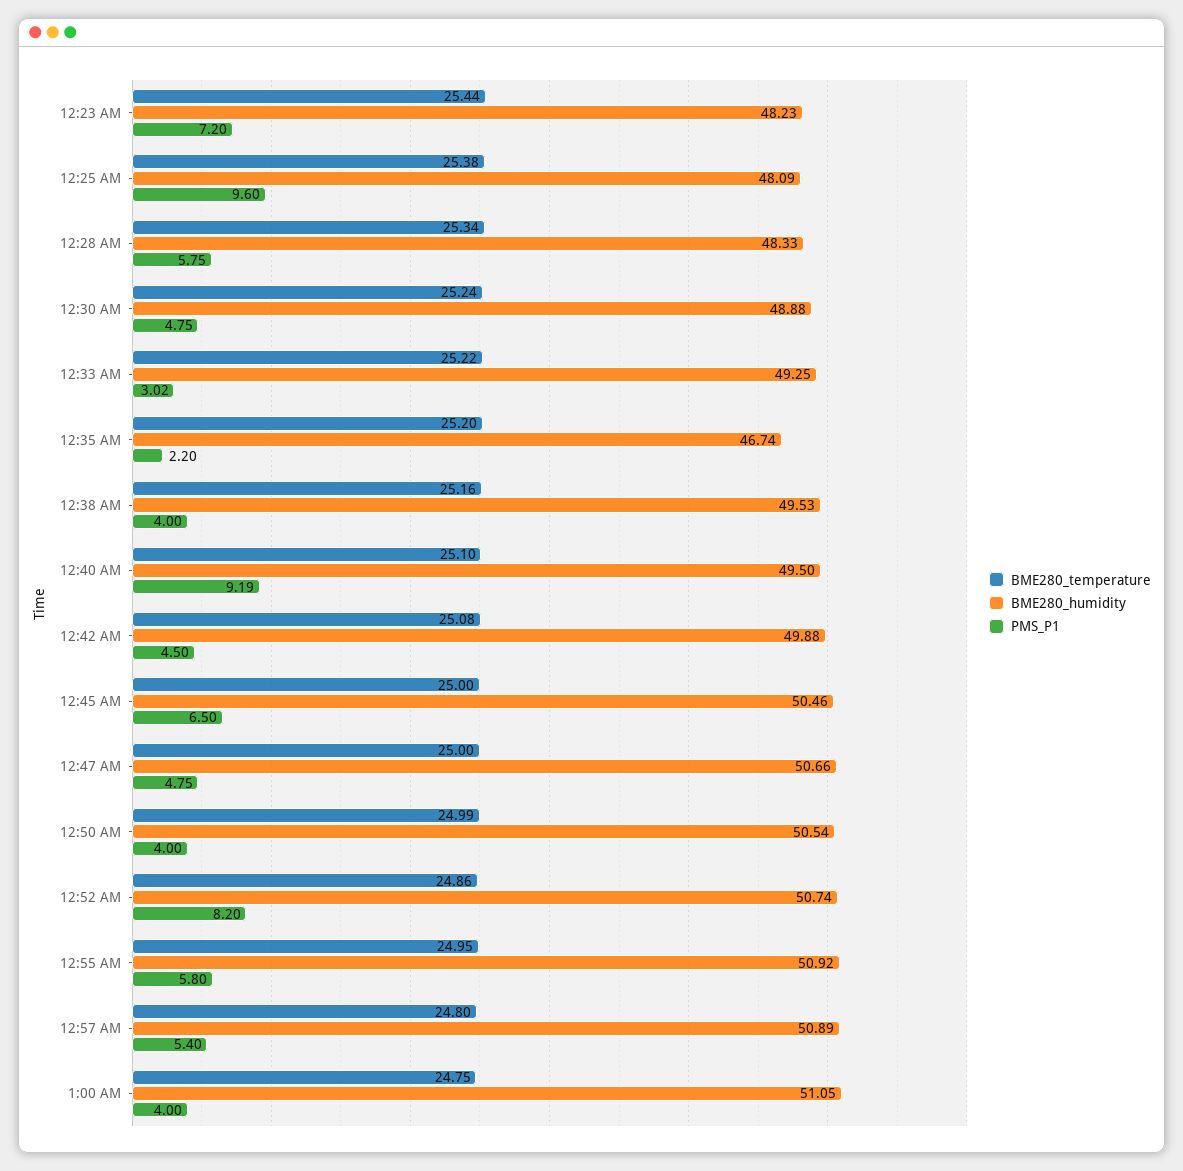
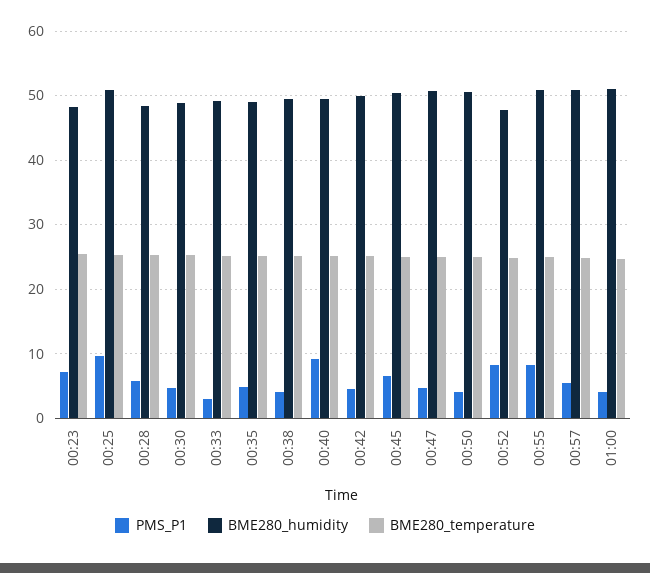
  {
    "BME280_temperature": {
      "12:23 AM": 25.44,
      "12:25 AM": 25.38,
      "12:28 AM": 25.34,
      "12:30 AM": 25.24,
      "12:33 AM": 25.22,
      "12:35 AM": 25.2,
      "12:38 AM": 25.16,
      "12:40 AM": 25.1,
      "12:42 AM": 25.08,
      "12:45 AM": 25,
      "12:47 AM": 25,
      "12:50 AM": 24.99,
      "12:52 AM": 24.86,
      "12:55 AM": 24.95,
      "12:57 AM": 24.8,
      "1:00 AM": 24.75
    },
    "BME280_humidity": {
      "12:23 AM": 48.23,
-     "12:25 AM": 48.09,
+     "12:25 AM": 51,
      "12:28 AM": 48.33,
      "12:30 AM": 48.88,
      "12:33 AM": 49.25,
-     "12:35 AM": 46.74,
+     "12:35 AM": 49,
      "12:38 AM": 49.53,
      "12:40 AM": 49.5,
      "12:42 AM": 49.88,
      "12:45 AM": 50.46,
      "12:47 AM": 50.66,
      "12:50 AM": 50.54,
-     "12:52 AM": 50.74,
+     "12:52 AM": 48,
      "12:55 AM": 50.92,
      "12:57 AM": 50.89,
      "1:00 AM": 51.05
    },
    "PMS_P1": {
      "12:23 AM": 7.2,
      "12:25 AM": 9.6,
      "12:28 AM": 5.75,
      "12:30 AM": 4.75,
      "12:33 AM": 3.02,
-     "12:35 AM": 2.2,
+     "12:35 AM": 5,
      "12:38 AM": 4,
      "12:40 AM": 9.19,
      "12:42 AM": 4.5,
      "12:45 AM": 6.5,
      "12:47 AM": 4.75,
      "12:50 AM": 4,
      "12:52 AM": 8.2,
-     "12:55 AM": 5.8,
+     "12:55 AM": 8,
      "12:57 AM": 5.4,
      "1:00 AM": 4
    }
  }

